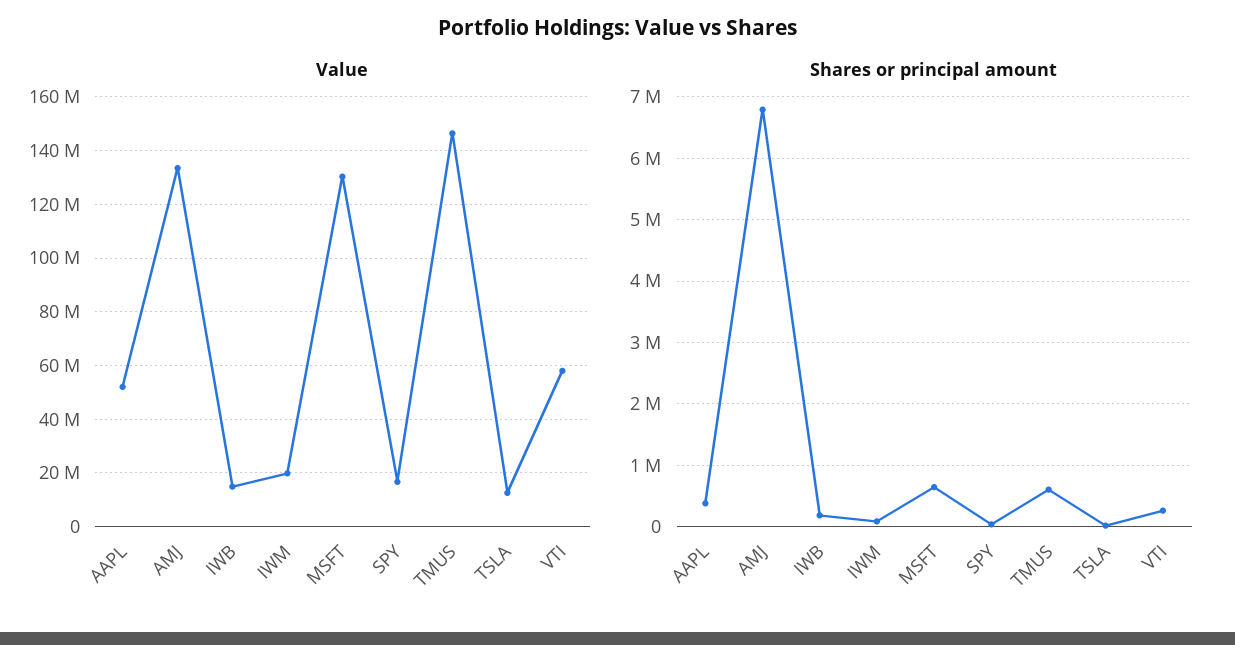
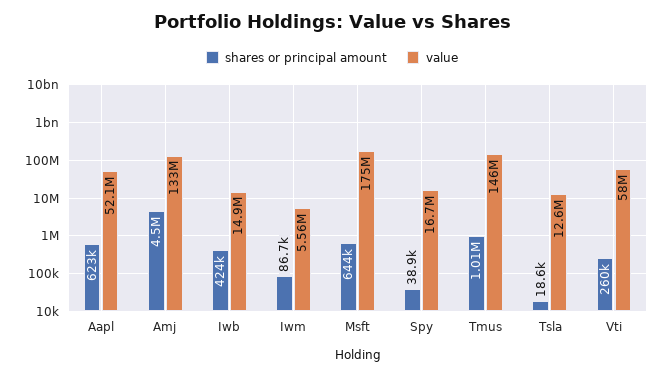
  {
    "Value": {
      "AAPL": 52100000,
      "AMJ": 133000000,
      "IWB": 14900000,
-     "IWM": 20000000,
+     "IWM": 5560000,
-     "MSFT": 130000000,
+     "MSFT": 175000000,
      "SPY": 16700000,
      "TMUS": 146000000,
      "TSLA": 12600000,
      "VTI": 58000000
    },
    "Shares or principal amount": {
-     "AAPL": 400000,
+     "AAPL": 623000,
-     "AMJ": 6800000,
+     "AMJ": 4500000,
-     "IWB": 200000,
+     "IWB": 424000,
      "IWM": 86700,
      "MSFT": 644000,
      "SPY": 38900,
-     "TMUS": 600000,
+     "TMUS": 1010000,
      "TSLA": 18600,
      "VTI": 260000
    }
  }

